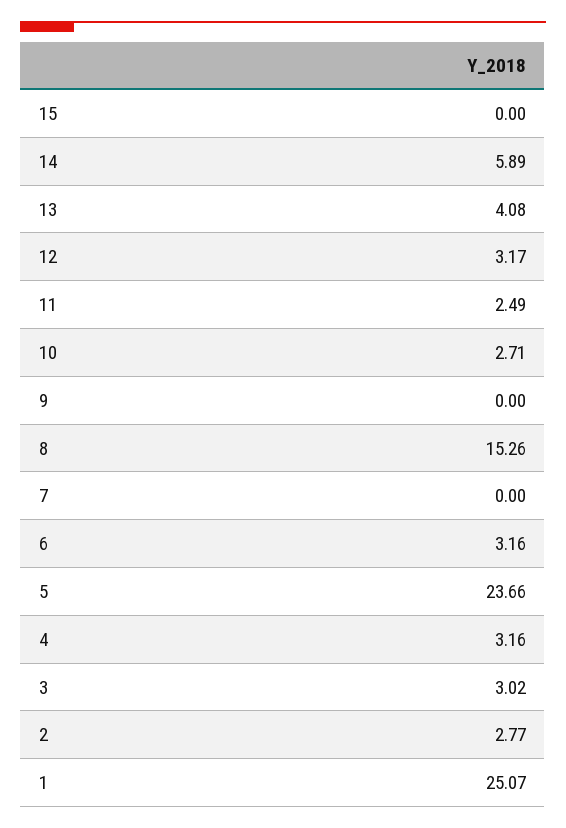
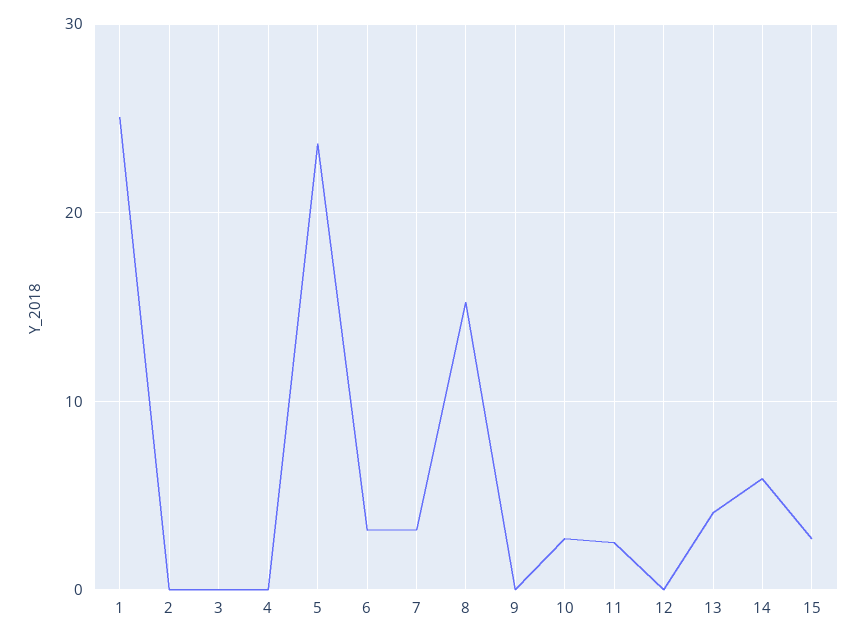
  {
-   "15": 0,
+   "15": 3,
    "14": 5.89,
    "13": 4.08,
-   "12": 3.17,
+   "12": 0,
    "11": 2.49,
    "10": 2.71,
    "9": 0,
    "8": 15.26,
-   "7": 0,
+   "7": 3,
    "6": 3.16,
    "5": 23.66,
-   "4": 3.16,
+   "4": 0,
-   "3": 3.02,
+   "3": 0,
-   "2": 2.77,
+   "2": 0,
    "1": 25.07
  }

